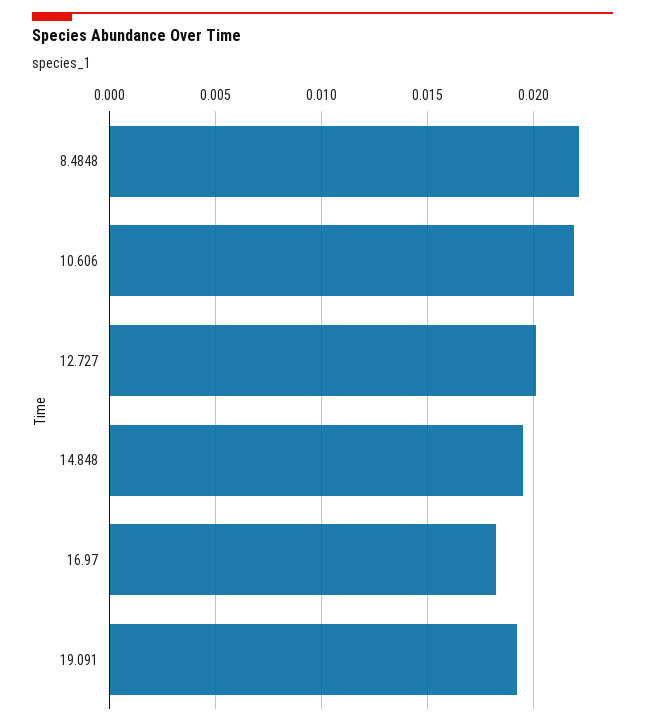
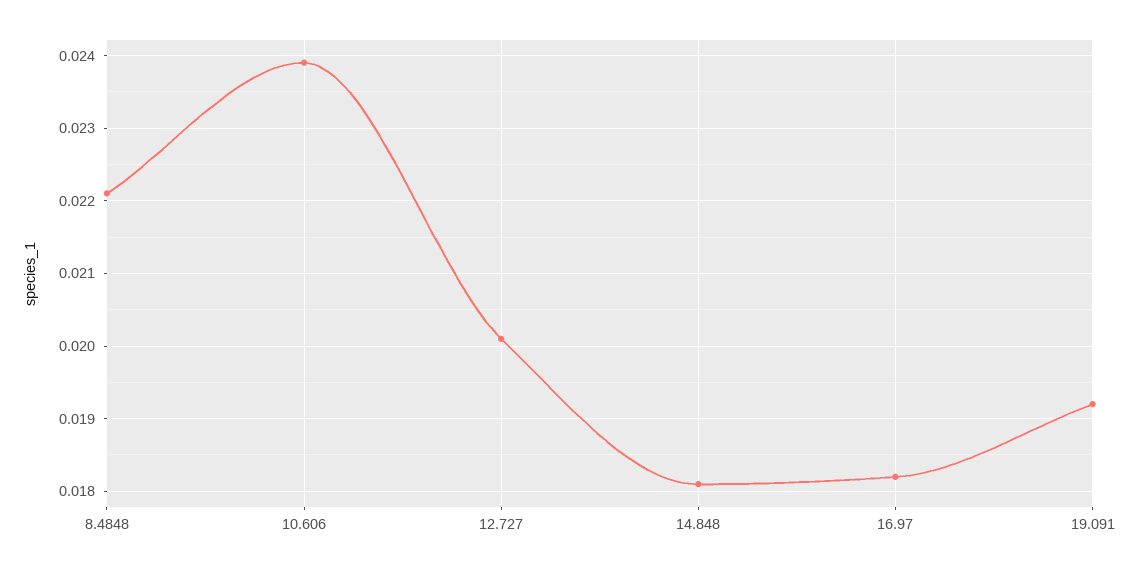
  {
    "8.4848": 0.0221,
-   "10.606": 0.022,
+   "10.606": 0.0239,
    "12.727": 0.0201,
-   "14.848": 0.0195,
+   "14.848": 0.0181,
    "16.97": 0.0182,
    "19.091": 0.0192
  }

